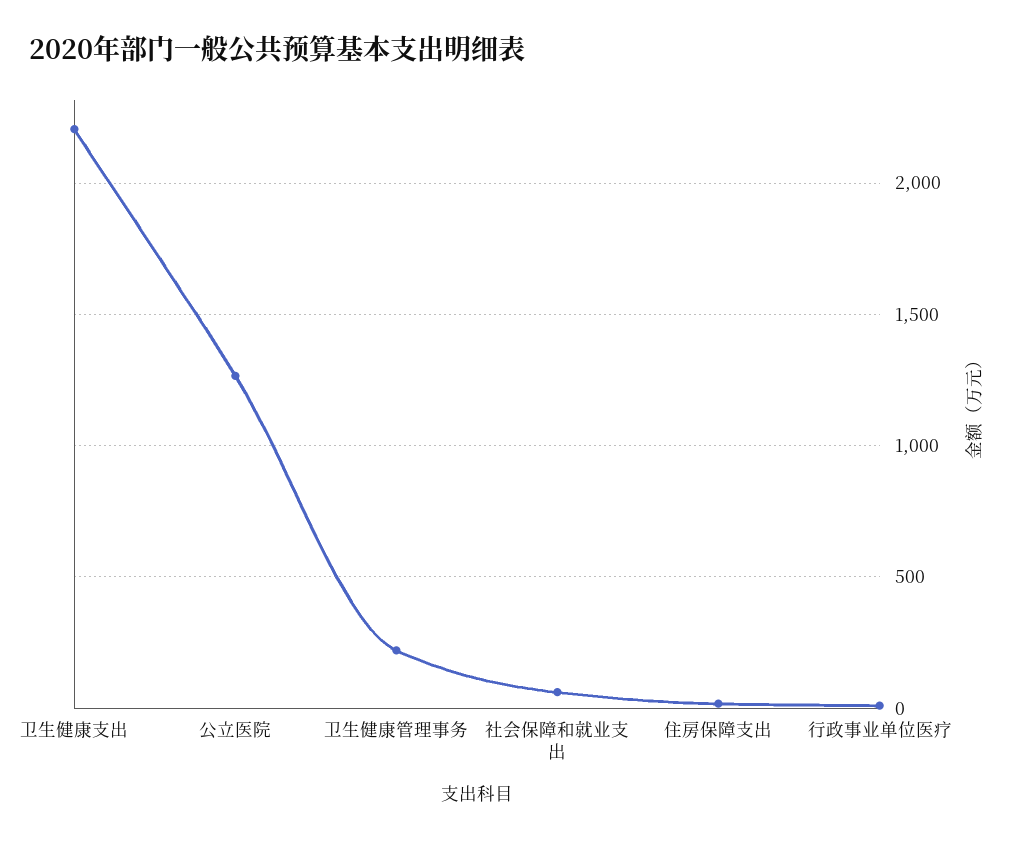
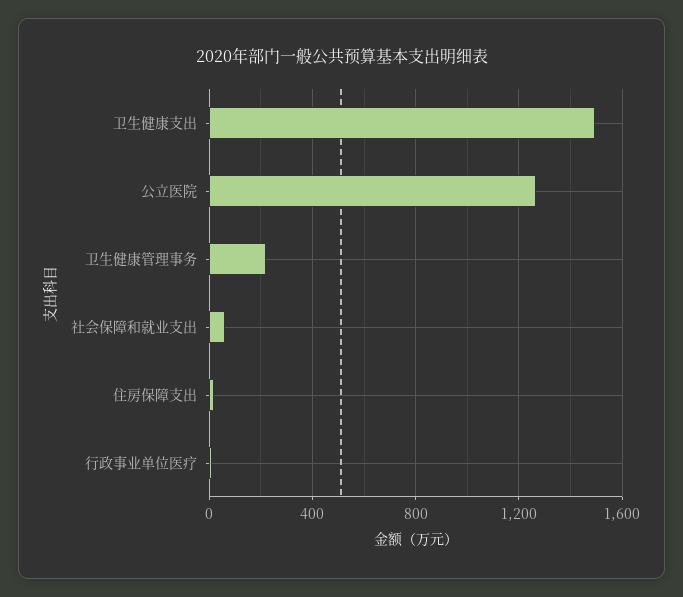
  {
-   "卫生健康支出": 2200,
+   "卫生健康支出": 1500,
    "公立医院": 1250,
    "卫生健康管理事务": 200,
    "社会保障和就业支出": 50,
    "住房保障支出": 0,
    "行政事业单位医疗": 0
  }

